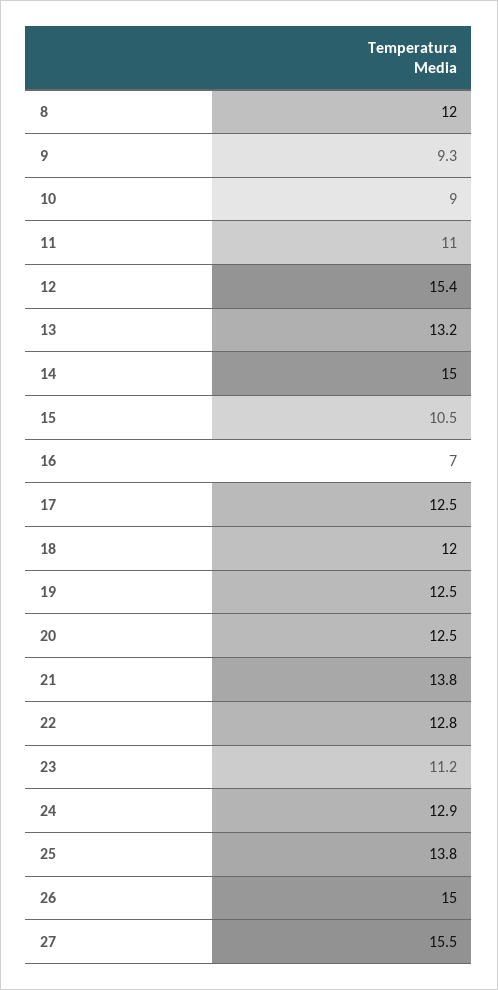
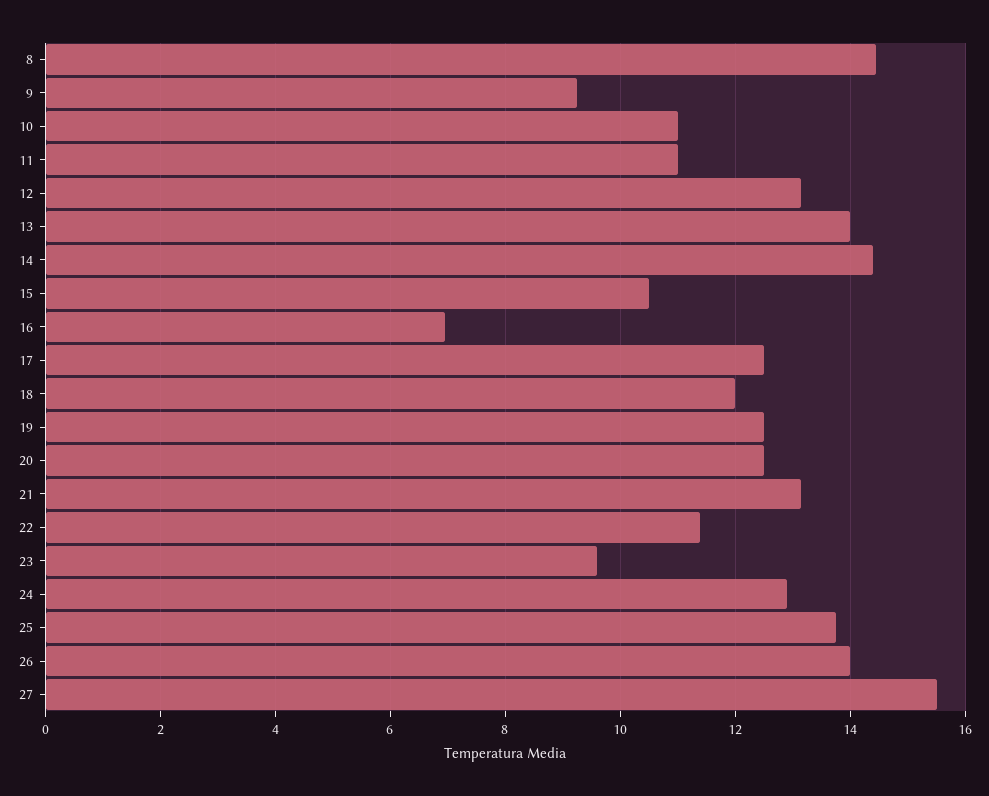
  {
-   "8": 12,
+   "8": 14.4,
    "9": 9.3,
-   "10": 9,
+   "10": 11,
    "11": 11,
-   "12": 15.4,
+   "12": 13.2,
-   "13": 13.2,
+   "13": 14,
-   "14": 15,
+   "14": 14.4,
    "15": 10.5,
    "16": 7,
    "17": 12.5,
    "18": 12,
    "19": 12.5,
    "20": 12.5,
-   "21": 13.8,
+   "21": 13.2,
-   "22": 12.8,
+   "22": 11.4,
-   "23": 11.2,
+   "23": 9.6,
    "24": 12.9,
    "25": 13.8,
-   "26": 15,
+   "26": 14,
    "27": 15.5
  }

